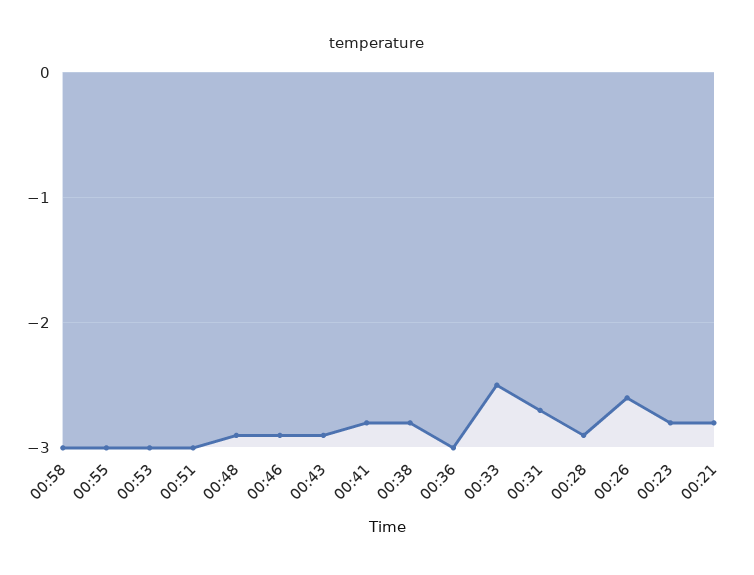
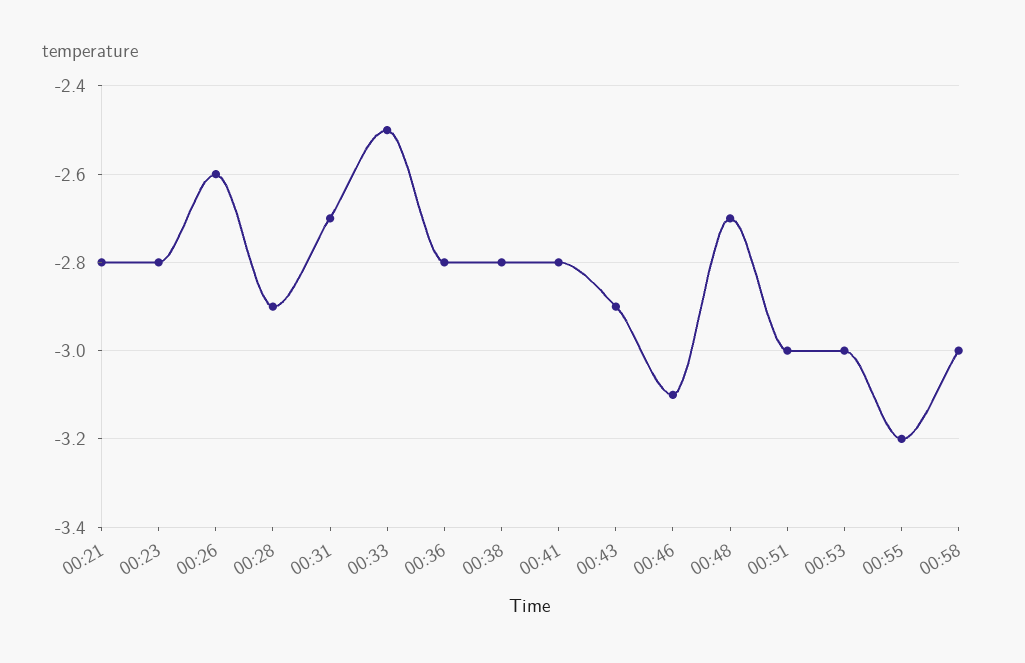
  {
    "00:58": -3,
-   "00:55": -3,
+   "00:55": -3.2,
    "00:53": -3,
    "00:51": -3,
-   "00:48": -2.9,
+   "00:48": -2.7,
-   "00:46": -2.9,
+   "00:46": -3.1,
    "00:43": -2.9,
    "00:41": -2.8,
    "00:38": -2.8,
-   "00:36": -3,
+   "00:36": -2.8,
    "00:33": -2.5,
    "00:31": -2.7,
    "00:28": -2.9,
    "00:26": -2.6,
    "00:23": -2.8,
    "00:21": -2.8
  }

